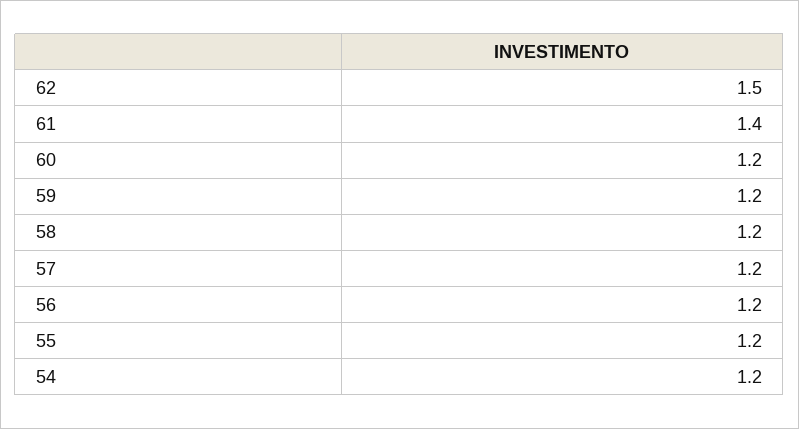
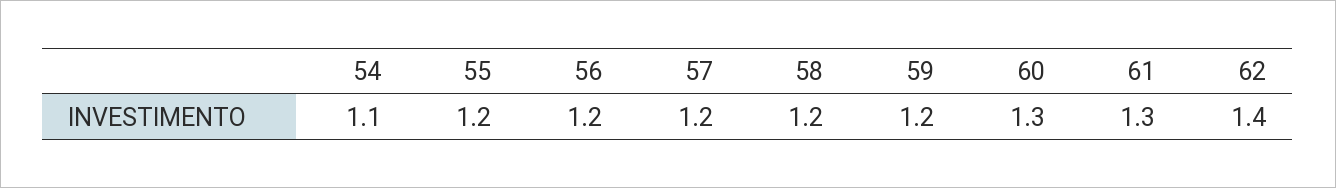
  {
-   "62": 1.5,
+   "62": 1.4,
-   "61": 1.4,
+   "61": 1.3,
-   "60": 1.2,
+   "60": 1.3,
    "59": 1.2,
    "58": 1.2,
    "57": 1.2,
    "56": 1.2,
    "55": 1.2,
-   "54": 1.2
+   "54": 1.1
  }

